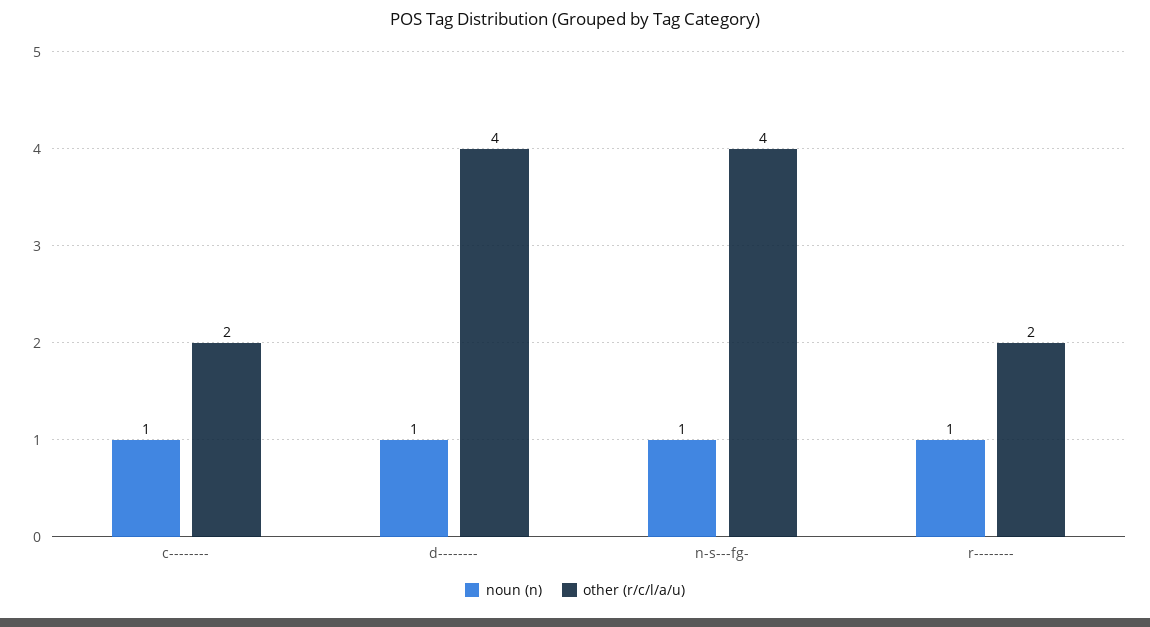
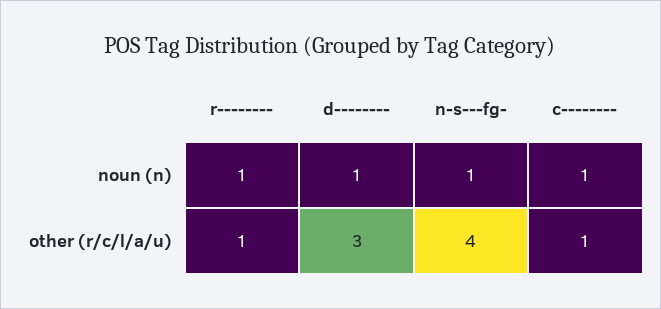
  {
    "noun (n)": {
      "c--------": 1,
      "d--------": 1,
      "n-s---fg-": 1,
      "r--------": 1
    },
    "other (r/c/l/a/u)": {
-     "c--------": 2,
+     "c--------": 1,
-     "d--------": 4,
+     "d--------": 3,
      "n-s---fg-": 4,
-     "r--------": 2
+     "r--------": 1
    }
  }

